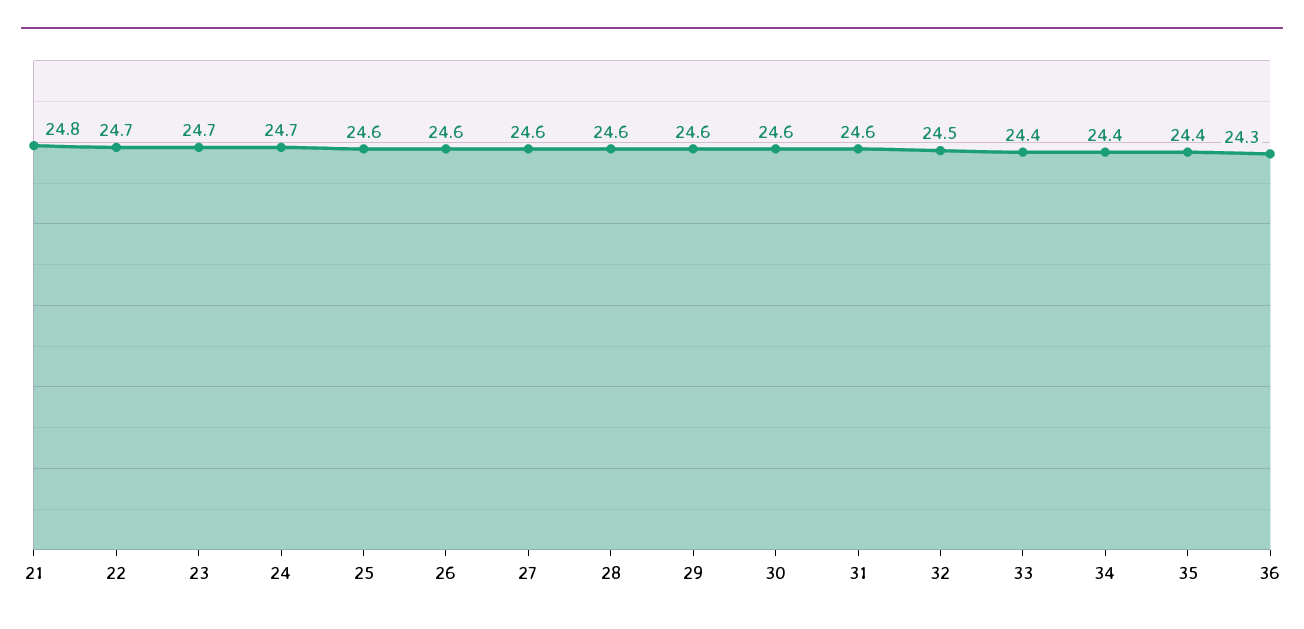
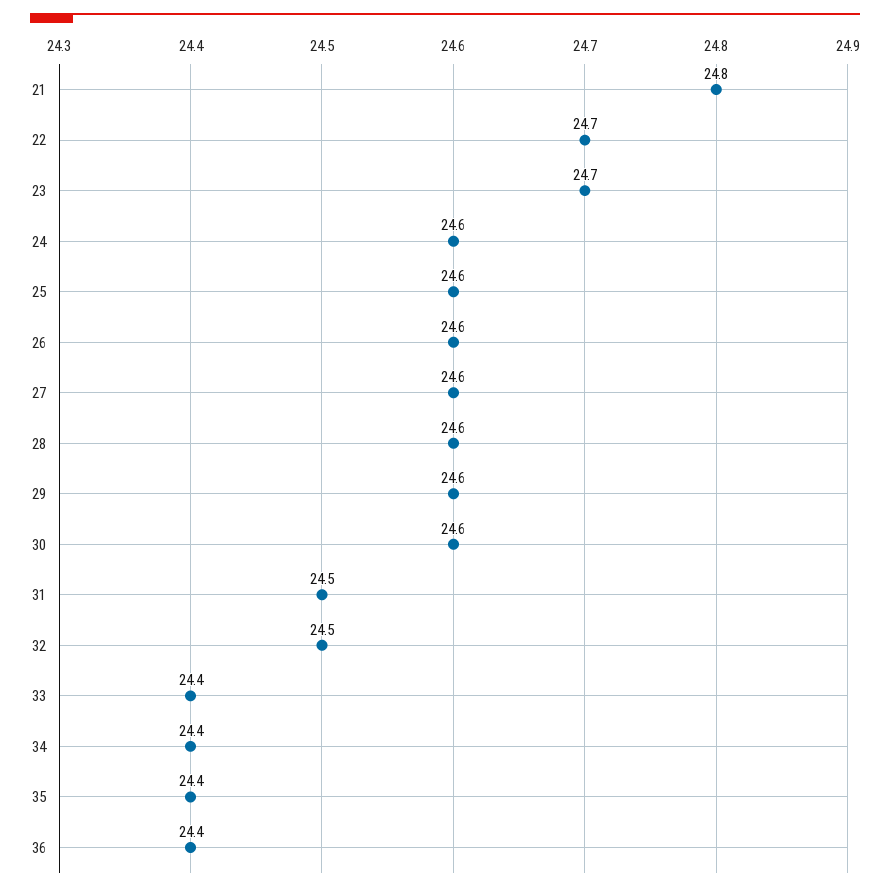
  {
    "21": 24.8,
    "22": 24.7,
    "23": 24.7,
-   "24": 24.7,
+   "24": 24.6,
    "25": 24.6,
    "26": 24.6,
    "27": 24.6,
    "28": 24.6,
    "29": 24.6,
    "30": 24.6,
-   "31": 24.6,
+   "31": 24.5,
    "32": 24.5,
    "33": 24.4,
    "34": 24.4,
    "35": 24.4,
-   "36": 24.3
+   "36": 24.4
  }

